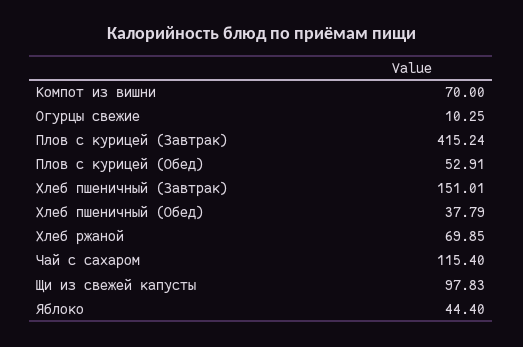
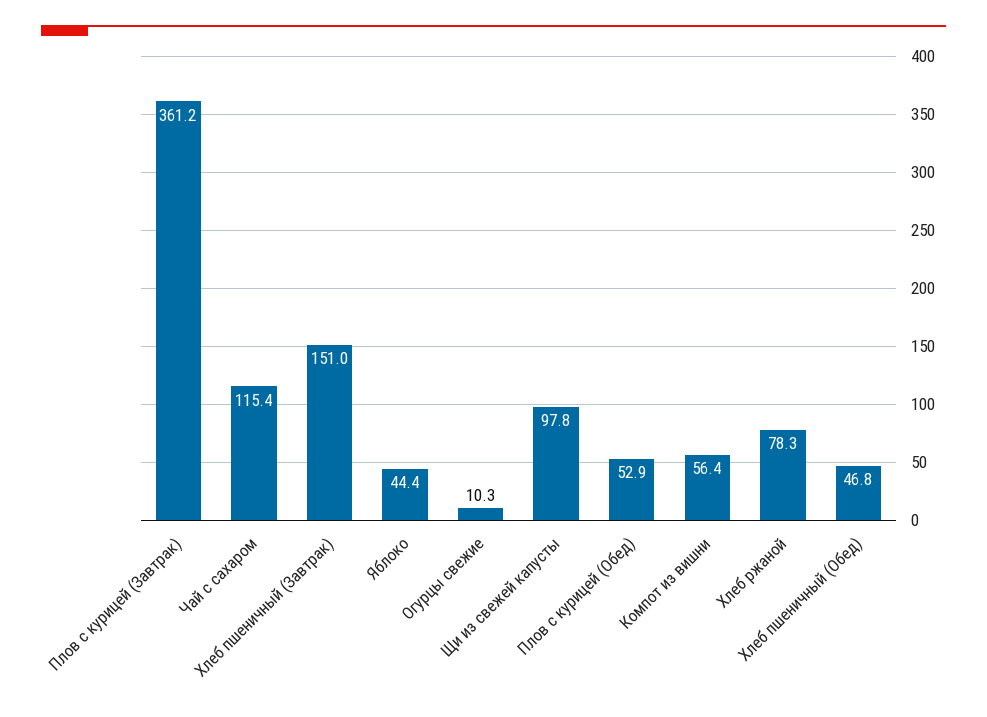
  {
-   "Компот из вишни": 70,
+   "Компот из вишни": 56.4,
    "Огурцы свежие": 10.25,
-   "Плов с курицей (Завтрак)": 415.24,
+   "Плов с курицей (Завтрак)": 361.2,
    "Плов с курицей (Обед)": 52.91,
    "Хлеб пшеничный (Завтрак)": 151.01,
-   "Хлеб пшеничный (Обед)": 37.79,
+   "Хлеб пшеничный (Обед)": 46.8,
-   "Хлеб ржаной": 69.85,
+   "Хлеб ржаной": 78.3,
    "Чай с сахаром": 115.4,
    "Щи из свежей капусты": 97.83,
    "Яблоко": 44.4
  }

